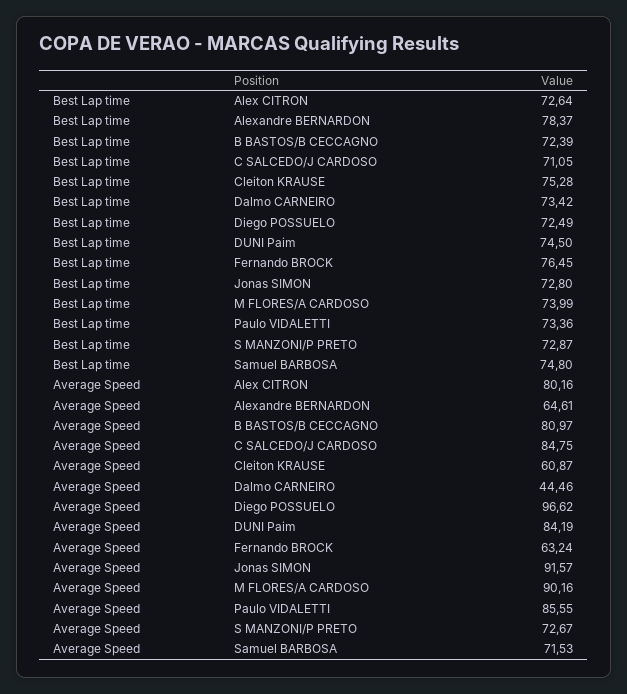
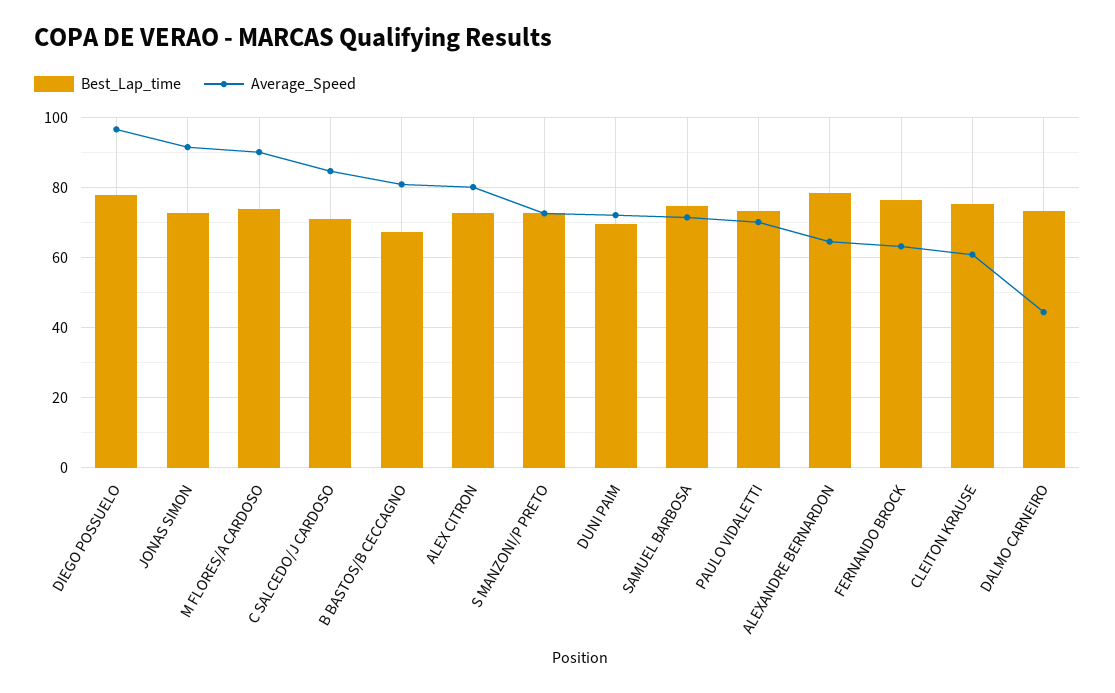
  {
    "Best Lap time": {
      "Alex CITRON": 72.64,
      "Alexandre BERNARDON": 78.37,
-     "B BASTOS/B CECCAGNO": 72.39,
+     "B BASTOS/B CECCAGNO": 68,
      "C SALCEDO/J CARDOSO": 71.05,
      "Cleiton KRAUSE": 75.28,
      "Dalmo CARNEIRO": 73.42,
-     "Diego POSSUELO": 72.49,
+     "Diego POSSUELO": 78,
-     "DUNI Paim": 74.5,
+     "DUNI Paim": 70,
      "Fernando BROCK": 76.45,
      "Jonas SIMON": 72.8,
      "M FLORES/A CARDOSO": 73.99,
      "Paulo VIDALETTI": 73.36,
      "S MANZONI/P PRETO": 72.87,
      "Samuel BARBOSA": 74.8
    },
    "Average Speed": {
      "Alex CITRON": 80.16,
      "Alexandre BERNARDON": 64.61,
      "B BASTOS/B CECCAGNO": 80.97,
      "C SALCEDO/J CARDOSO": 84.75,
      "Cleiton KRAUSE": 60.87,
      "Dalmo CARNEIRO": 44.46,
      "Diego POSSUELO": 96.62,
-     "DUNI Paim": 84.19,
+     "DUNI Paim": 72,
      "Fernando BROCK": 63.24,
      "Jonas SIMON": 91.57,
      "M FLORES/A CARDOSO": 90.16,
-     "Paulo VIDALETTI": 85.55,
+     "Paulo VIDALETTI": 70,
      "S MANZONI/P PRETO": 72.67,
      "Samuel BARBOSA": 71.53
    }
  }

